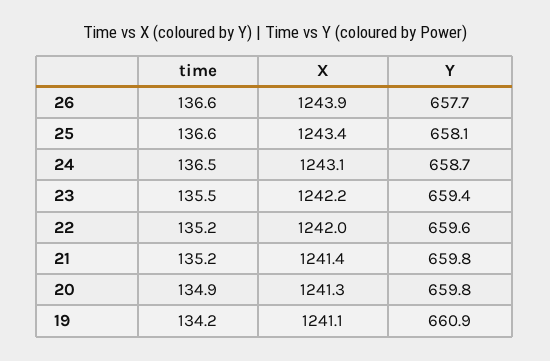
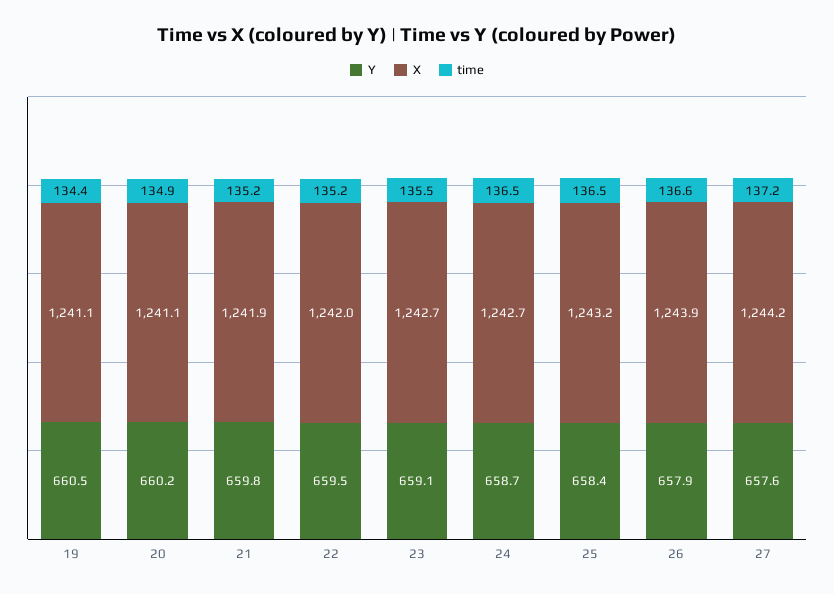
  {
    "time": {
      "26": 136.6,
-     "25": 136.6,
+     "25": 136.5,
      "24": 136.5,
      "23": 135.5,
      "22": 135.2,
      "21": 135.2,
      "20": 134.9,
-     "19": 134.2
+     "19": 134.4,
+     "27": 137.2
    },
    "X": {
      "26": 1243.9,
-     "25": 1243.4,
+     "25": 1243.2,
-     "24": 1243.1,
+     "24": 1242.7,
-     "23": 1242.2,
+     "23": 1242.7,
      "22": 1242,
-     "21": 1241.4,
+     "21": 1241.9,
-     "20": 1241.3,
+     "20": 1241.1,
-     "19": 1241.1
+     "19": 1241.1,
+     "27": 1244.2
    },
    "Y": {
-     "26": 657.7,
+     "26": 657.9,
-     "25": 658.1,
+     "25": 658.4,
      "24": 658.7,
-     "23": 659.4,
+     "23": 659.1,
-     "22": 659.6,
+     "22": 659.5,
      "21": 659.8,
-     "20": 659.8,
+     "20": 660.2,
-     "19": 660.9
+     "19": 660.5,
+     "27": 657.6
    }
  }

